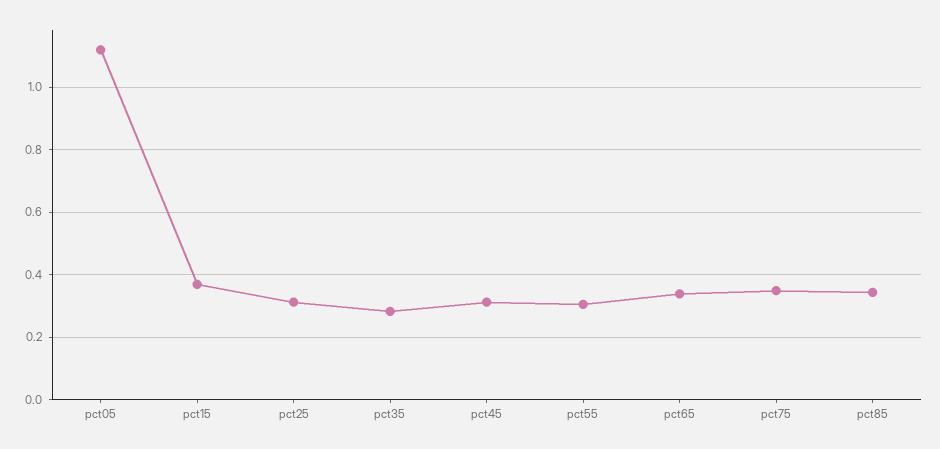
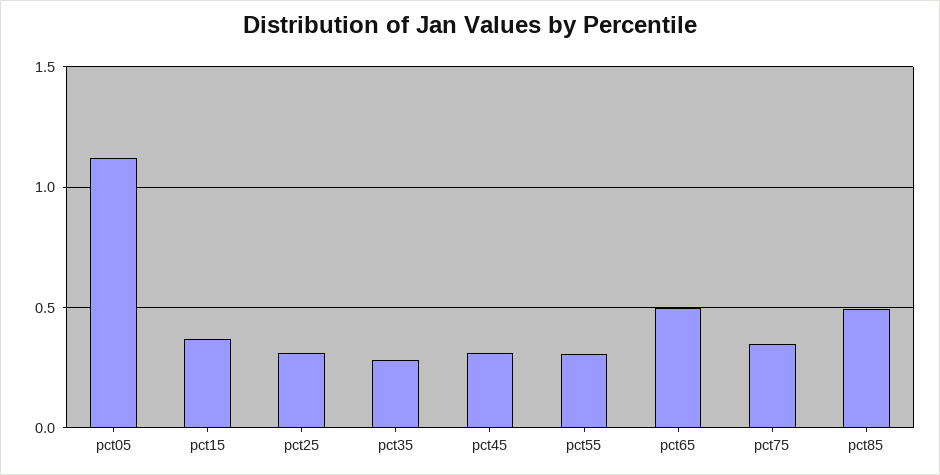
  {
    "pct05": 1.12,
    "pct15": 0.36,
    "pct25": 0.32,
    "pct35": 0.28,
    "pct45": 0.32,
    "pct55": 0.3,
-   "pct65": 0.34,
+   "pct65": 0.5,
    "pct75": 0.34,
-   "pct85": 0.34
+   "pct85": 0.5
  }

